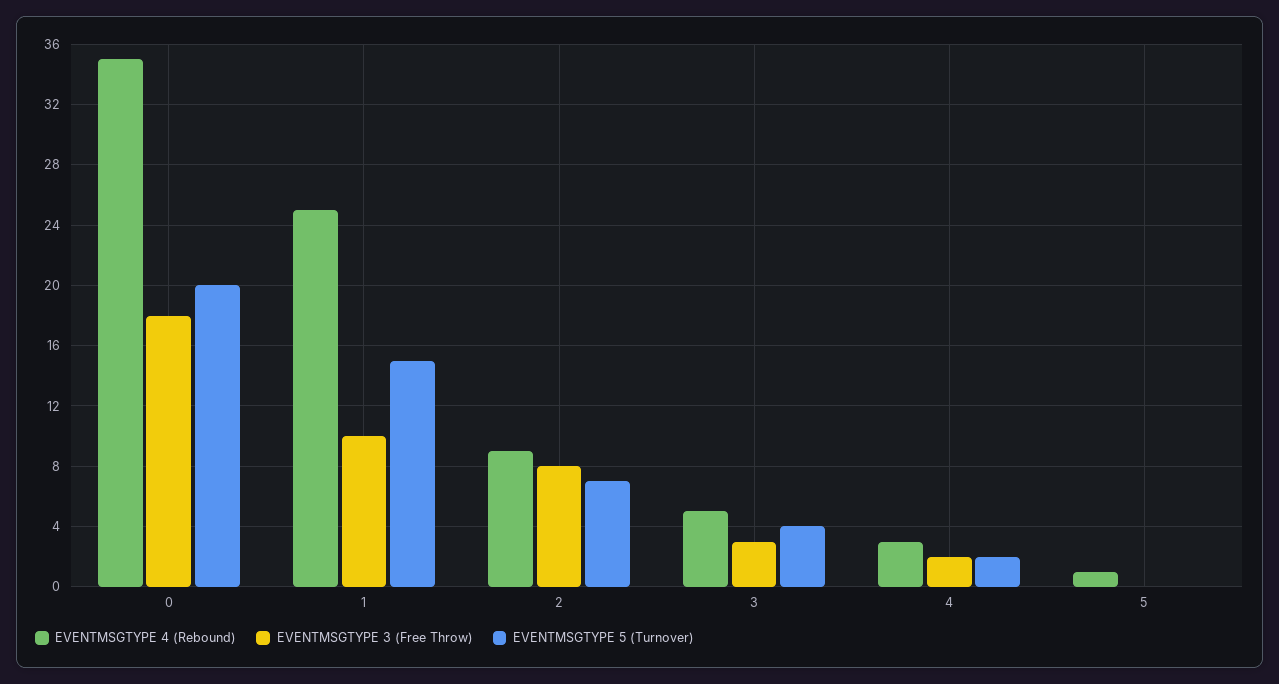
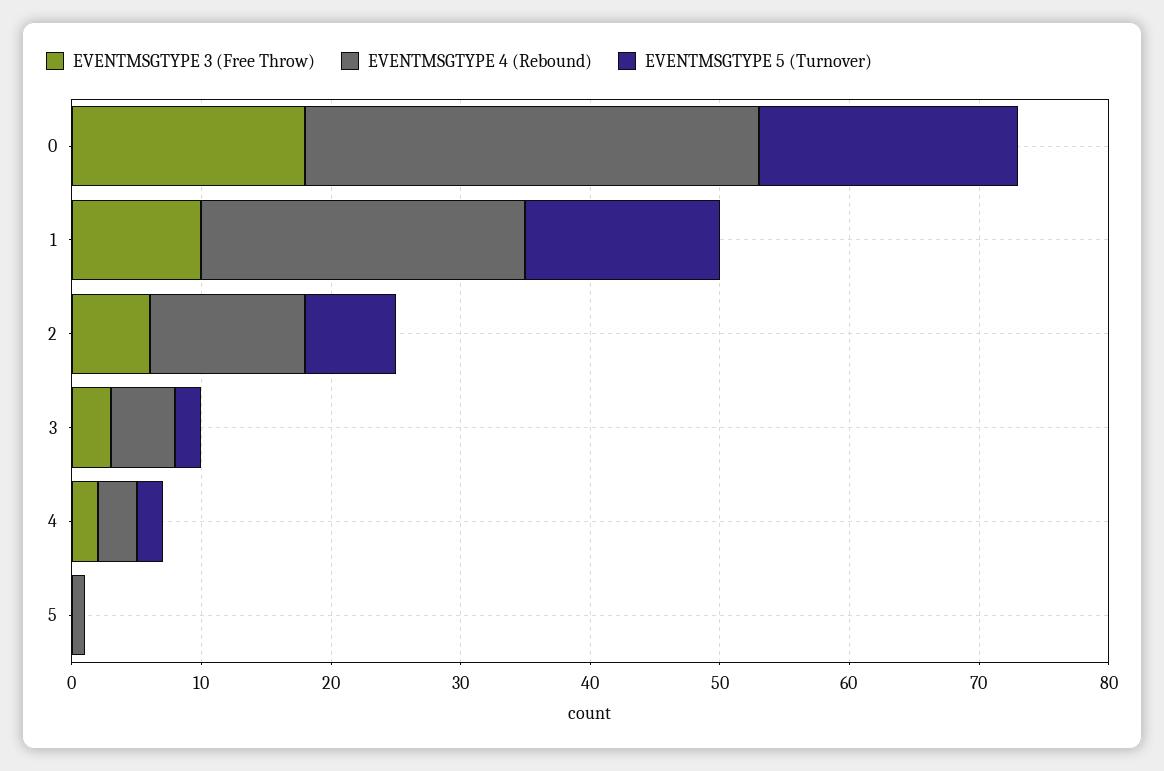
  {
    "EVENTMSGTYPE 4 (Rebound)": {
      "0": 35,
      "1": 25,
-     "2": 9,
+     "2": 12,
      "3": 5,
      "4": 3,
      "5": 1
    },
    "EVENTMSGTYPE 3 (Free Throw)": {
      "0": 18,
      "1": 10,
-     "2": 8,
+     "2": 6,
      "3": 3,
      "4": 2,
      "5": 0
    },
    "EVENTMSGTYPE 5 (Turnover)": {
      "0": 20,
      "1": 15,
      "2": 7,
-     "3": 4,
+     "3": 2,
      "4": 2,
      "5": 0
    }
  }

